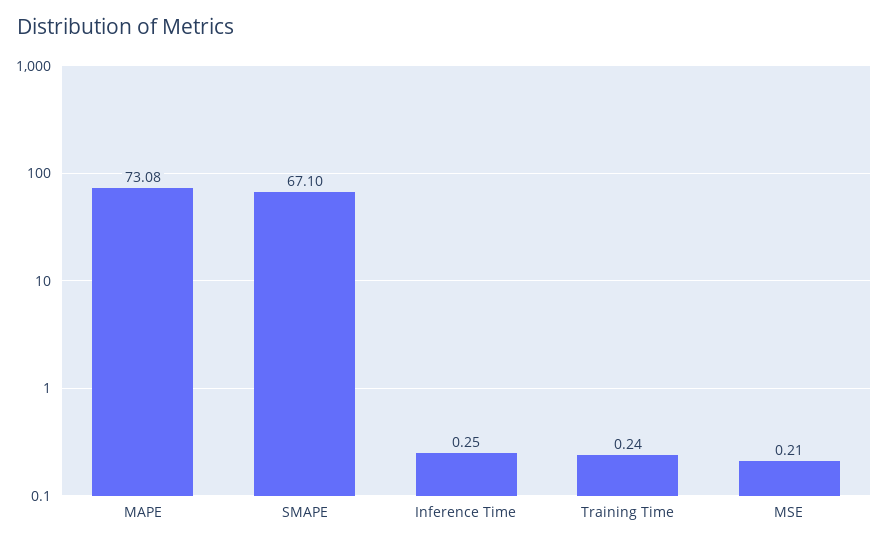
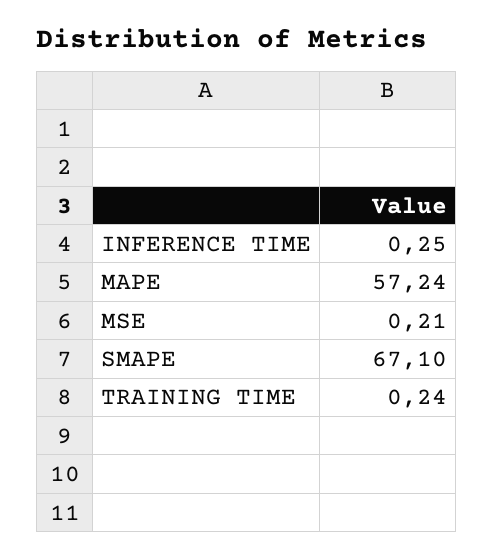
  {
-   "MAPE": 73.08,
+   "MAPE": 57.24,
    "SMAPE": 67.1,
    "Inference Time": 0.25,
    "Training Time": 0.24,
    "MSE": 0.21
  }

